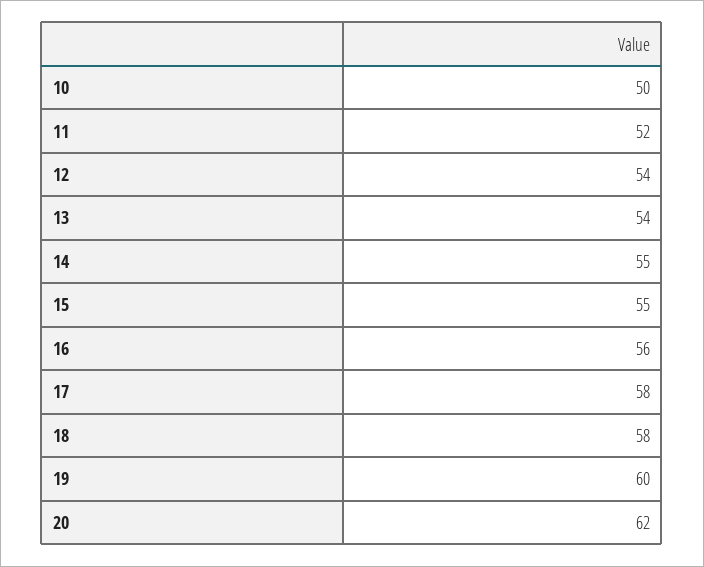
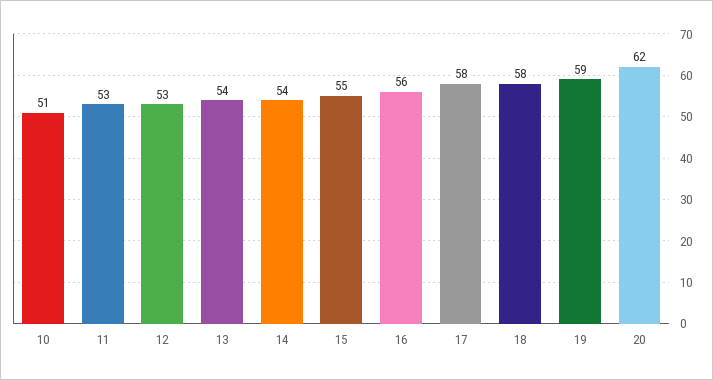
  {
-   "10": 50,
+   "10": 51,
-   "11": 52,
+   "11": 53,
-   "12": 54,
+   "12": 53,
    "13": 54,
-   "14": 55,
+   "14": 54,
    "15": 55,
    "16": 56,
    "17": 58,
    "18": 58,
-   "19": 60,
+   "19": 59,
    "20": 62
  }

